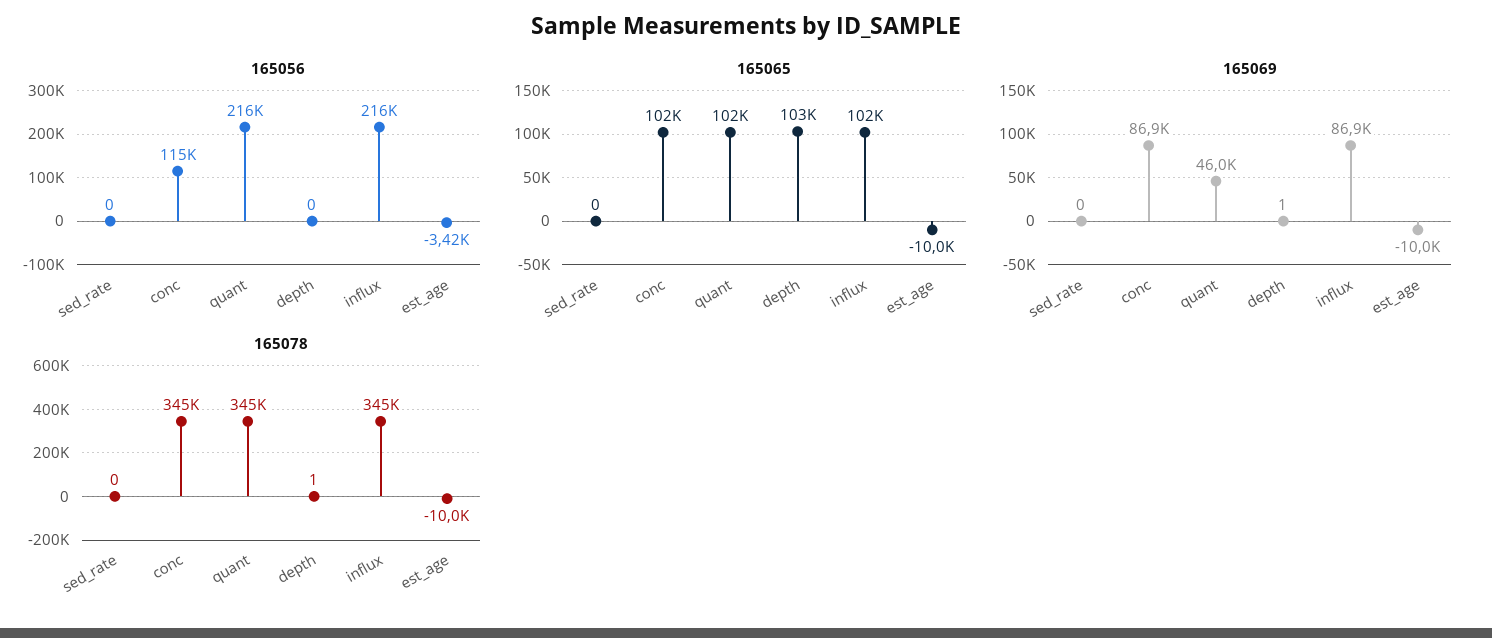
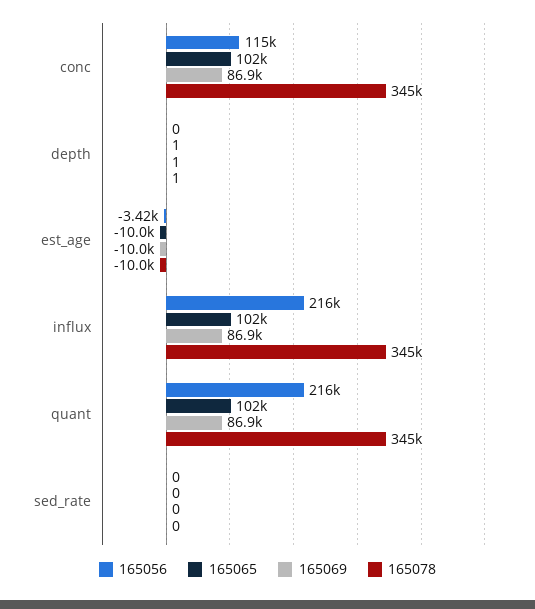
  {
    "165056": {
      "sed_rate": 0,
      "conc": 115000,
      "quant": 216000,
      "depth": 0,
      "influx": 216000,
      "est_age": -3420
    },
    "165065": {
      "sed_rate": 0,
      "conc": 102000,
      "quant": 102000,
-     "depth": 103000,
+     "depth": 1,
      "influx": 102000,
      "est_age": -10000
    },
    "165069": {
      "sed_rate": 0,
      "conc": 86900,
-     "quant": 46000,
+     "quant": 86900,
      "depth": 1,
      "influx": 86900,
      "est_age": -10000
    },
    "165078": {
      "sed_rate": 0,
      "conc": 345000,
      "quant": 345000,
      "depth": 1,
      "influx": 345000,
      "est_age": -10000
    }
  }

